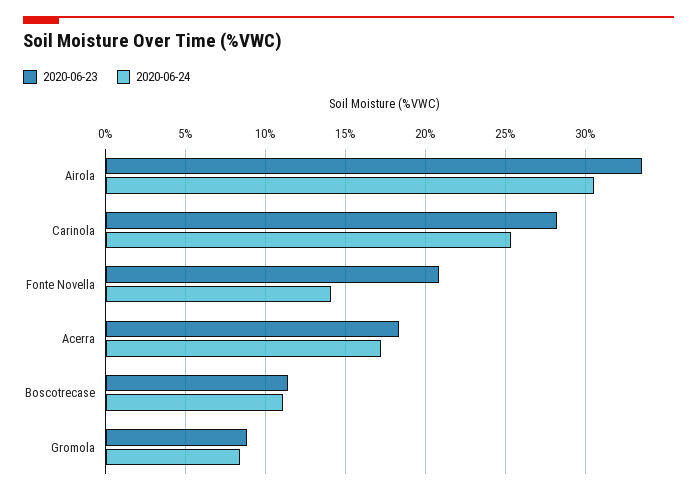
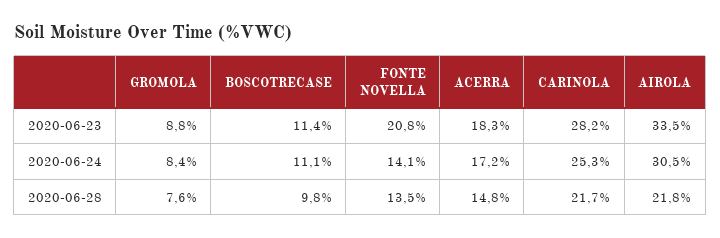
  {
    "2020-06-23": {
      "Airola": 33.5,
      "Carinola": 28.2,
      "Fonte Novella": 20.8,
      "Acerra": 18.3,
      "Boscotrecase": 11.4,
      "Gromola": 8.8
    },
    "2020-06-24": {
      "Airola": 30.5,
      "Carinola": 25.3,
      "Fonte Novella": 14.1,
      "Acerra": 17.2,
      "Boscotrecase": 11.1,
      "Gromola": 8.4
-   }
+   },
+   "2020-06-28": {
+     "Gromola": 7.6,
+     "Boscotrecase": 9.8,
+     "Fonte Novella": 13.5,
+     "Acerra": 14.8,
+     "Carinola": 21.7,
+     "Airola": 21.8
+   }
  }

